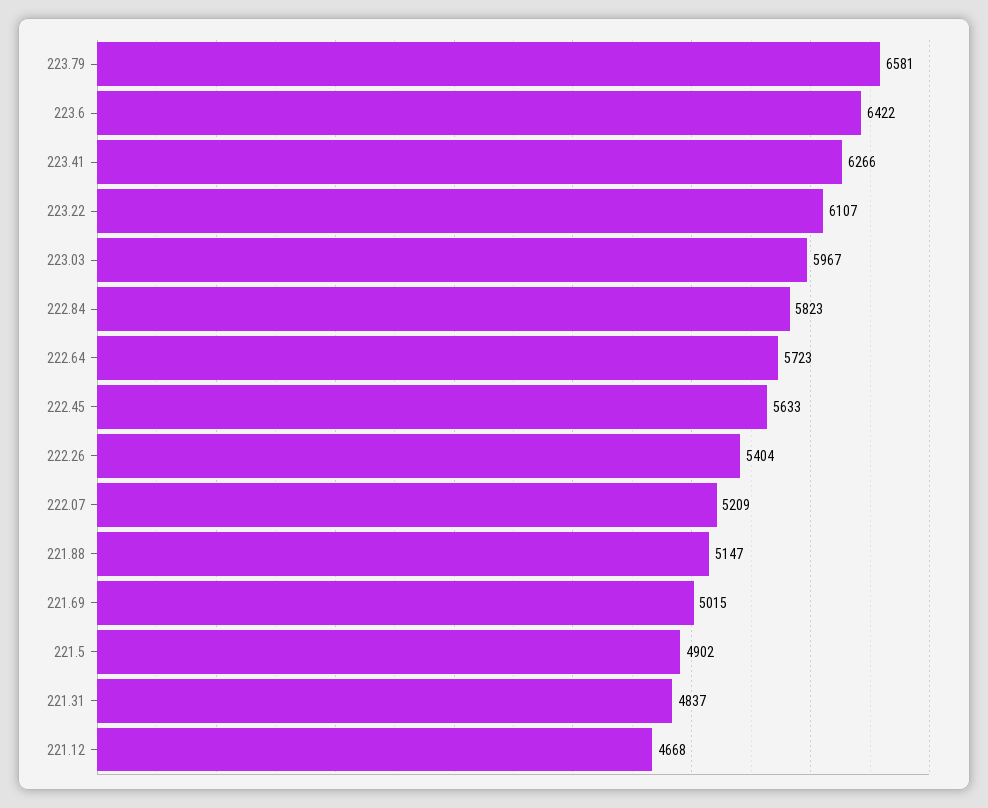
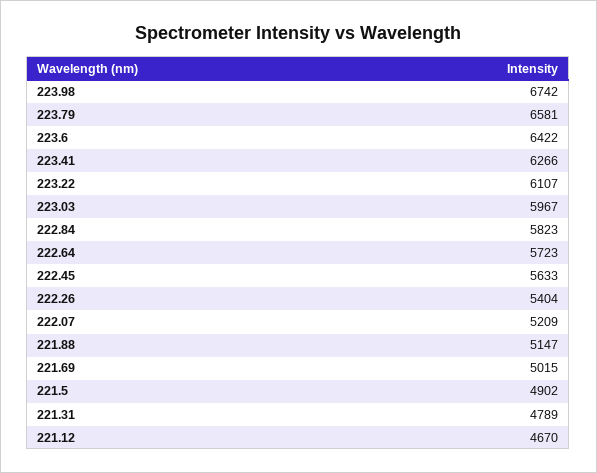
  {
    "223.79": 6581,
    "223.6": 6422,
    "223.41": 6266,
    "223.22": 6107,
    "223.03": 5967,
    "222.84": 5823,
    "222.64": 5723,
    "222.45": 5633,
    "222.26": 5404,
    "222.07": 5209,
    "221.88": 5147,
    "221.69": 5015,
    "221.5": 4902,
-   "221.31": 4837,
+   "221.31": 4789,
-   "221.12": 4668
+   "221.12": 4670,
+   "223.98": 6742
  }

